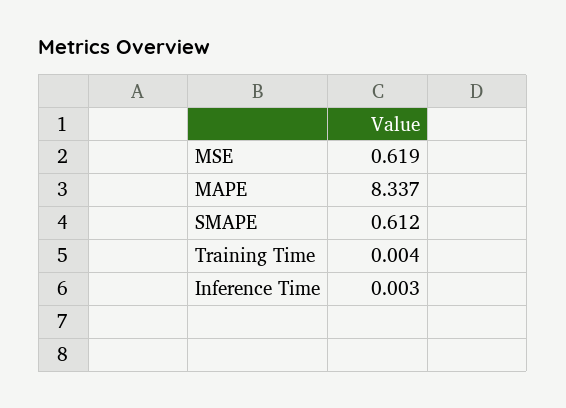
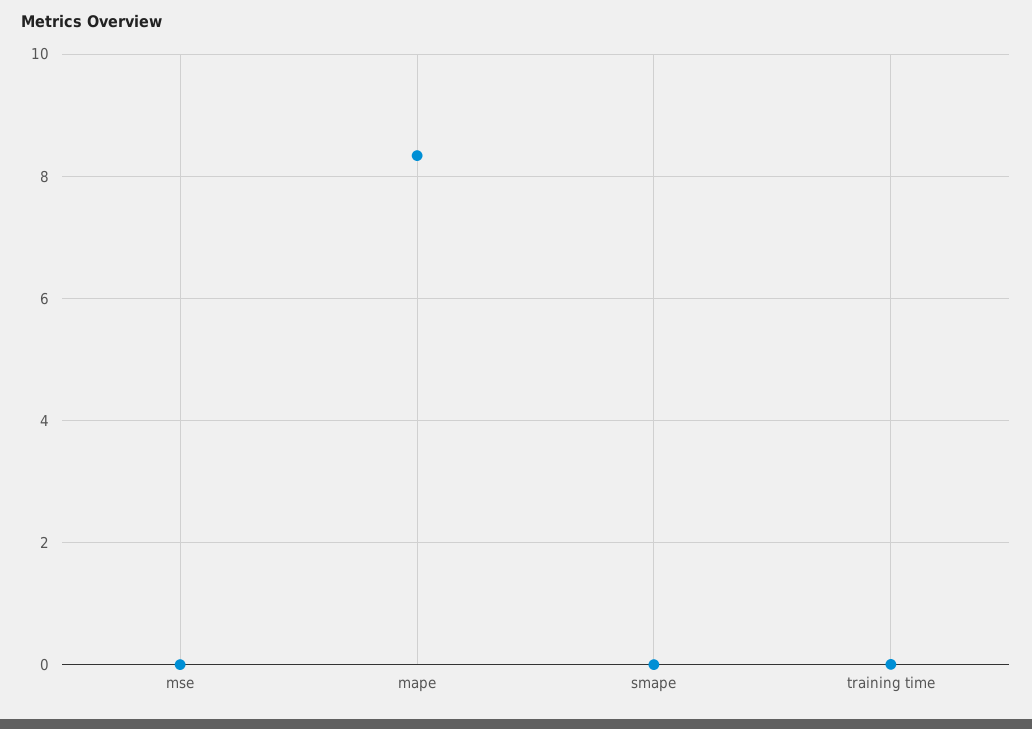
  {
-   "MSE": 0.619,
+   "MSE": 0,
    "MAPE": 8.337,
-   "SMAPE": 0.612,
+   "SMAPE": 0,
-   "Training Time": 0.004,
+   "Training Time": 0.004
-   "Inference Time": 0.003
  }

